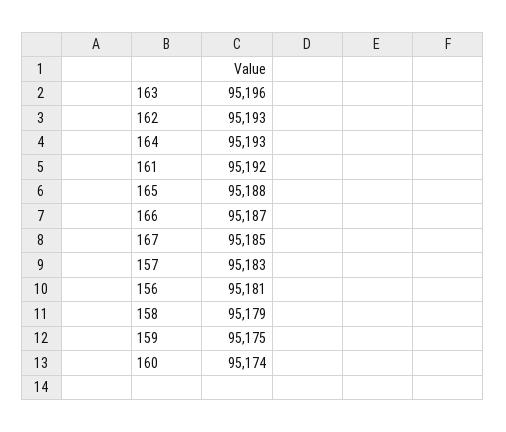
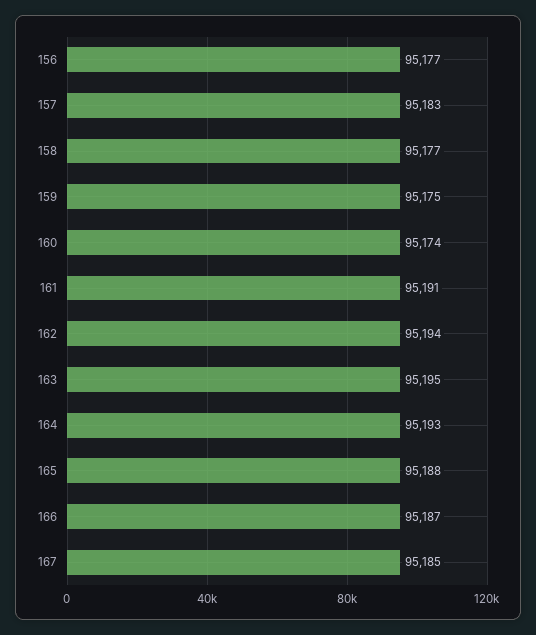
  {
-   "163": 95196,
+   "163": 95195,
-   "162": 95193,
+   "162": 95194,
    "164": 95193,
-   "161": 95192,
+   "161": 95191,
    "165": 95188,
    "166": 95187,
    "167": 95185,
    "157": 95183,
-   "156": 95181,
+   "156": 95177,
-   "158": 95179,
+   "158": 95177,
    "159": 95175,
    "160": 95174
  }

